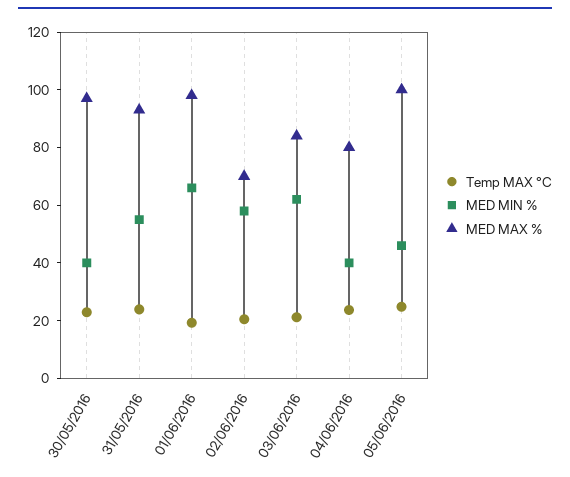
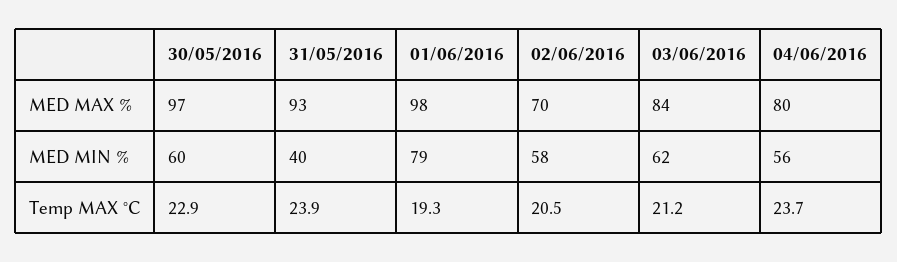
  {
    "Temp MAX °C": {
      "30/05/2016": 22.9,
      "31/05/2016": 23.9,
      "01/06/2016": 19.3,
      "02/06/2016": 20.5,
      "03/06/2016": 21.2,
-     "04/06/2016": 23.7,
+     "04/06/2016": 23.7
-     "05/06/2016": 25
    },
    "MED MIN %": {
-     "30/05/2016": 40,
+     "30/05/2016": 60,
-     "31/05/2016": 55,
+     "31/05/2016": 40,
-     "01/06/2016": 65,
+     "01/06/2016": 79,
      "02/06/2016": 58,
      "03/06/2016": 62,
-     "04/06/2016": 40,
+     "04/06/2016": 56
-     "05/06/2016": 45
    },
    "MED MAX %": {
      "30/05/2016": 97,
      "31/05/2016": 93,
      "01/06/2016": 98,
      "02/06/2016": 70,
      "03/06/2016": 84,
-     "04/06/2016": 80,
+     "04/06/2016": 80
-     "05/06/2016": 100
    }
  }

